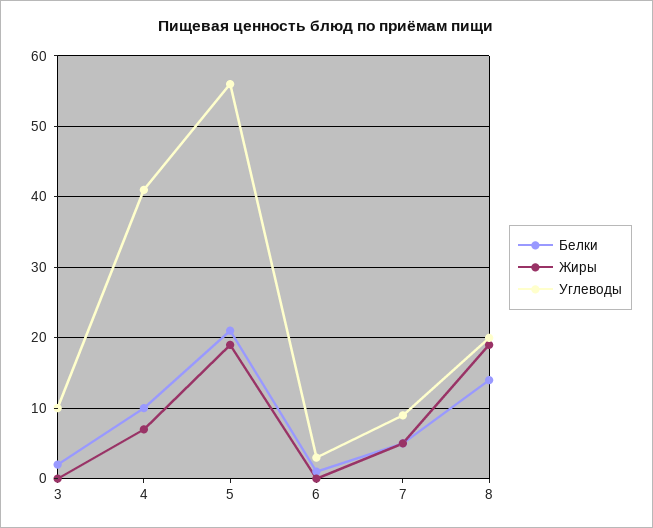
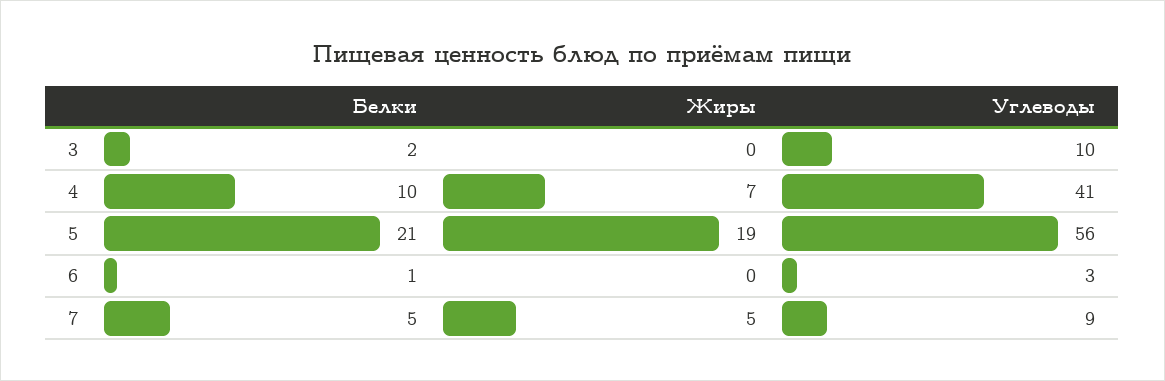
  {
    "Белки": {
      "3": 2,
      "4": 10,
      "5": 21,
      "6": 1,
-     "7": 5,
+     "7": 5
-     "8": 14
    },
    "Жиры": {
      "3": 0,
      "4": 7,
      "5": 19,
      "6": 0,
-     "7": 5,
+     "7": 5
-     "8": 19
    },
    "Углеводы": {
      "3": 10,
      "4": 41,
      "5": 56,
      "6": 3,
-     "7": 9,
+     "7": 9
-     "8": 20
    }
  }

